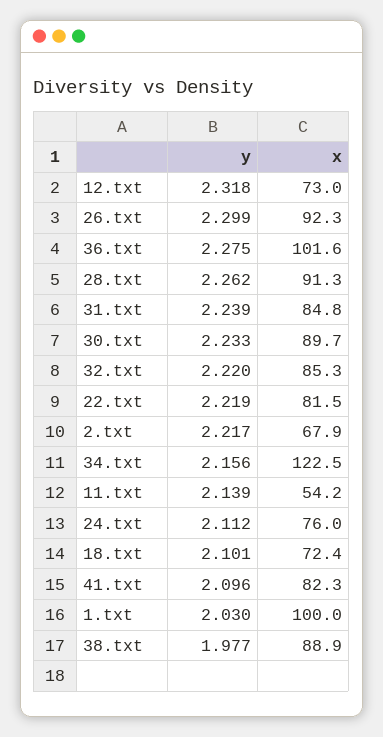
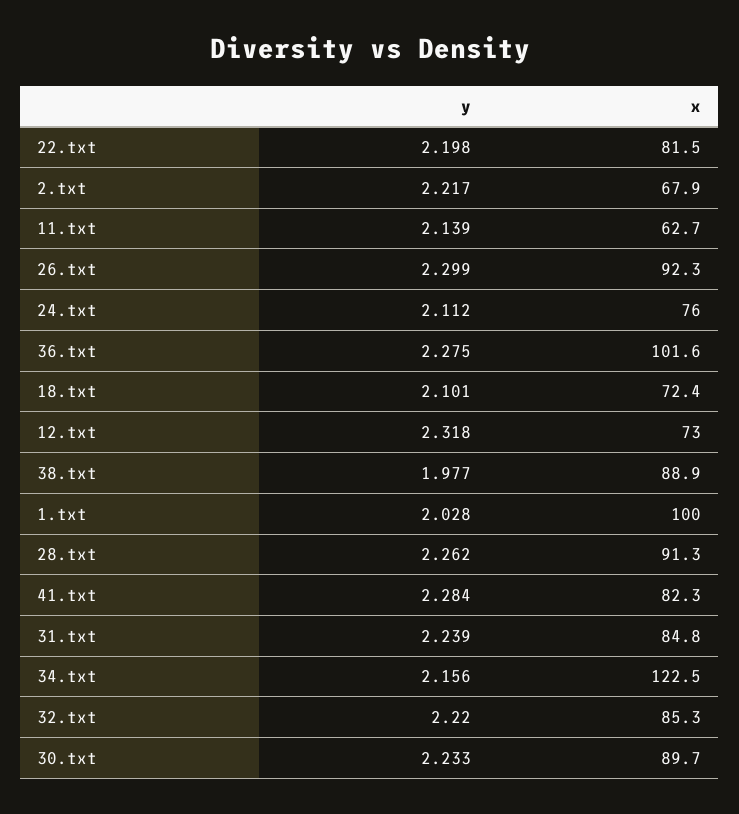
  {
    "y": {
      "12.txt": 2.318,
      "26.txt": 2.299,
      "36.txt": 2.275,
      "28.txt": 2.262,
      "31.txt": 2.239,
      "30.txt": 2.233,
      "32.txt": 2.22,
-     "22.txt": 2.219,
+     "22.txt": 2.198,
      "2.txt": 2.217,
      "34.txt": 2.156,
      "11.txt": 2.139,
      "24.txt": 2.112,
      "18.txt": 2.101,
-     "41.txt": 2.096,
+     "41.txt": 2.284,
-     "1.txt": 2.03,
+     "1.txt": 2.028,
      "38.txt": 1.977
    },
    "x": {
      "12.txt": 73,
      "26.txt": 92.3,
      "36.txt": 101.6,
      "28.txt": 91.3,
      "31.txt": 84.8,
      "30.txt": 89.7,
      "32.txt": 85.3,
      "22.txt": 81.5,
      "2.txt": 67.9,
      "34.txt": 122.5,
-     "11.txt": 54.2,
+     "11.txt": 62.7,
      "24.txt": 76,
      "18.txt": 72.4,
      "41.txt": 82.3,
      "1.txt": 100,
      "38.txt": 88.9
    }
  }

